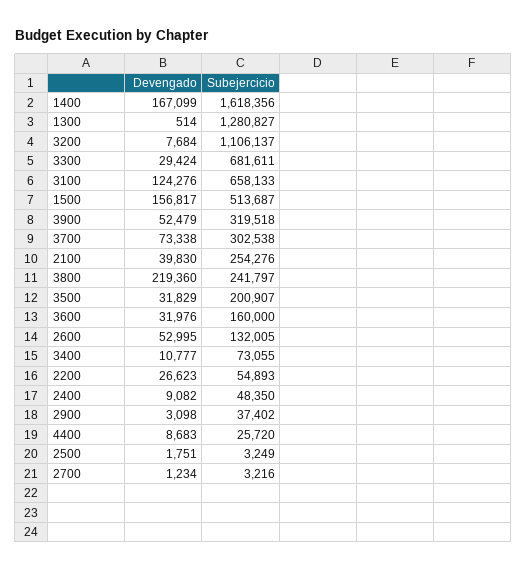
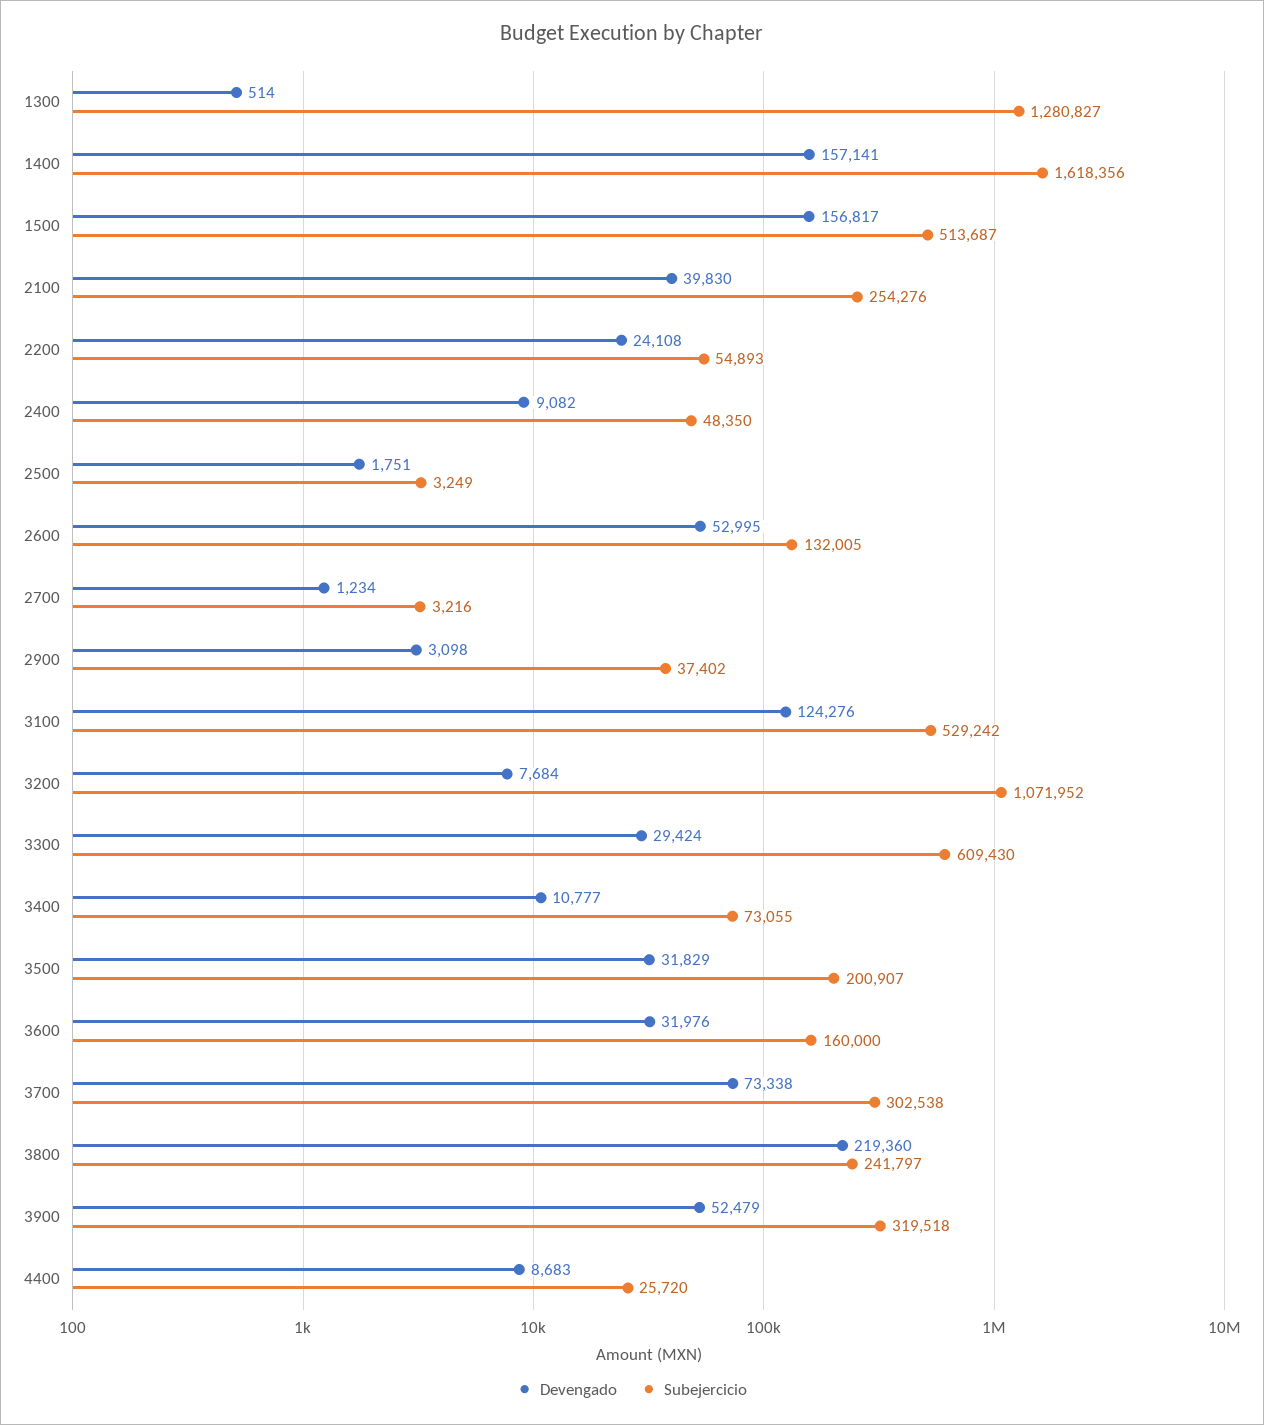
  {
    "Devengado": {
-     "1400": 167099,
+     "1400": 157141,
      "1300": 514,
      "3200": 7684,
      "3300": 29424,
      "3100": 124276,
      "1500": 156817,
      "3900": 52479,
      "3700": 73338,
      "2100": 39830,
      "3800": 219360,
      "3500": 31829,
      "3600": 31976,
      "2600": 52995,
      "3400": 10777,
-     "2200": 26623,
+     "2200": 24108,
      "2400": 9082,
      "2900": 3098,
      "4400": 8683,
      "2500": 1751,
      "2700": 1234
    },
    "Subejercicio": {
      "1400": 1618356,
      "1300": 1280827,
-     "3200": 1106137,
+     "3200": 1071952,
-     "3300": 681611,
+     "3300": 609430,
-     "3100": 658133,
+     "3100": 529242,
      "1500": 513687,
      "3900": 319518,
      "3700": 302538,
      "2100": 254276,
      "3800": 241797,
      "3500": 200907,
      "3600": 160000,
      "2600": 132005,
      "3400": 73055,
      "2200": 54893,
      "2400": 48350,
      "2900": 37402,
      "4400": 25720,
      "2500": 3249,
      "2700": 3216
    }
  }

